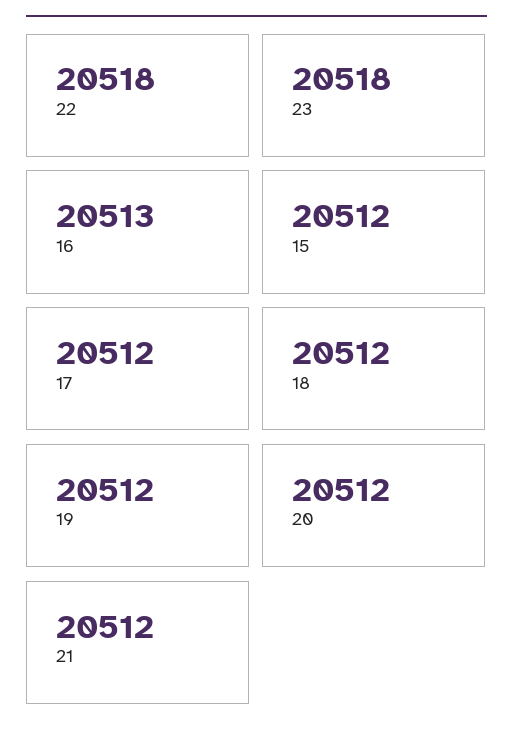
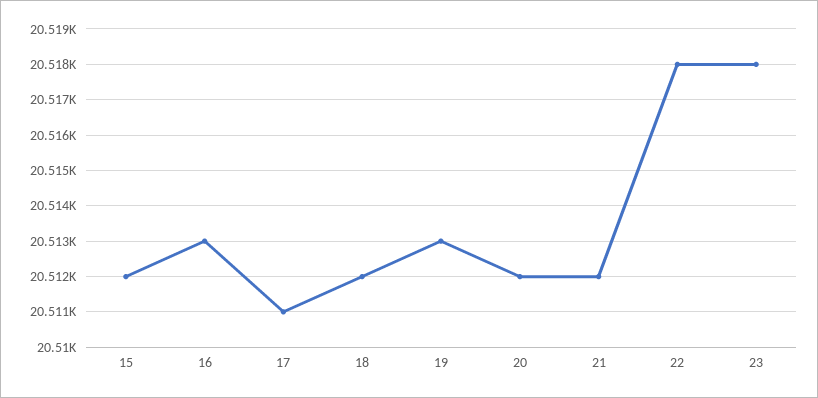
  {
    "22": 20518,
    "23": 20518,
    "16": 20513,
    "15": 20512,
-   "17": 20512,
+   "17": 20511,
    "18": 20512,
-   "19": 20512,
+   "19": 20513,
    "20": 20512,
    "21": 20512
  }

